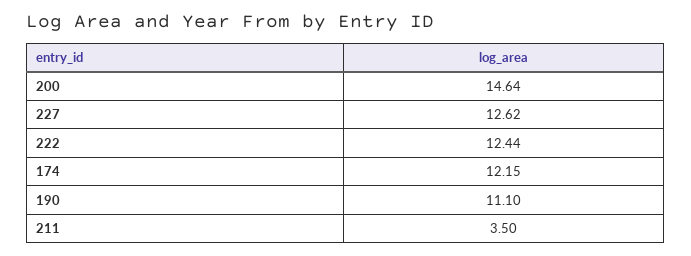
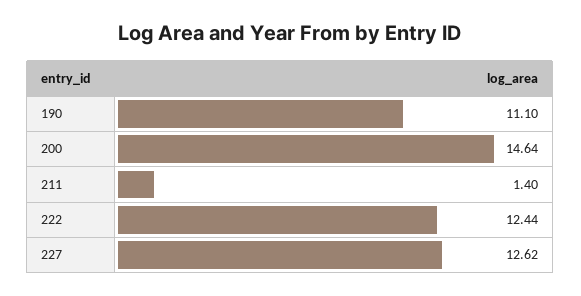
  {
    "200": 14.64,
    "227": 12.62,
    "222": 12.44,
-   "174": 12.15,
    "190": 11.1,
-   "211": 3.5
+   "211": 1.4
  }

